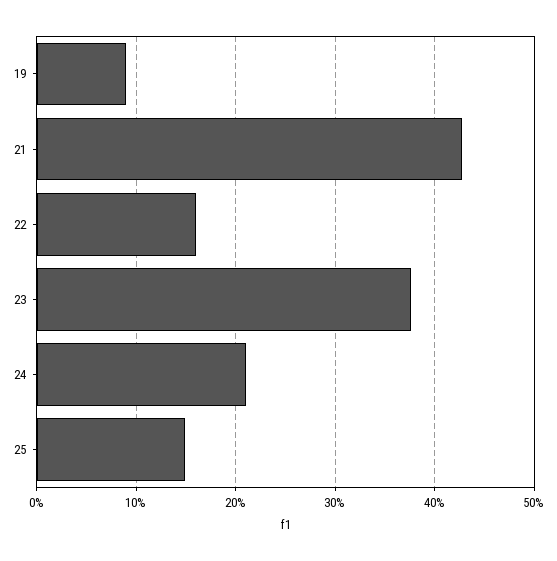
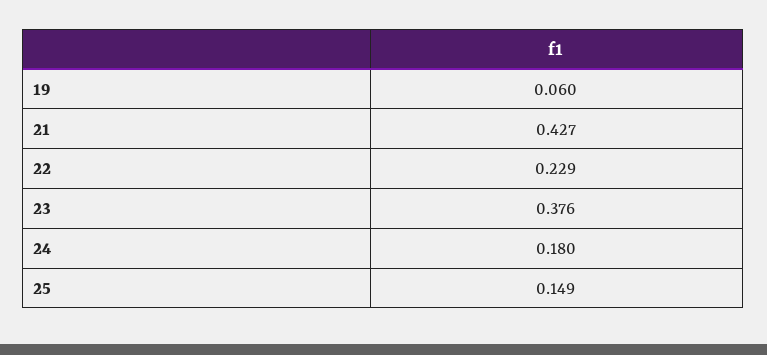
  {
-   "19": 0.09,
+   "19": 0.06,
    "21": 0.427,
-   "22": 0.16,
+   "22": 0.229,
    "23": 0.376,
-   "24": 0.21,
+   "24": 0.18,
    "25": 0.149
  }

